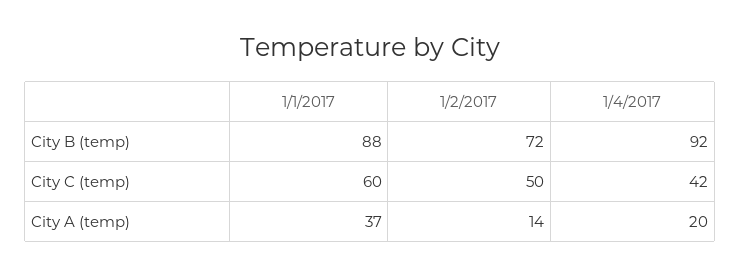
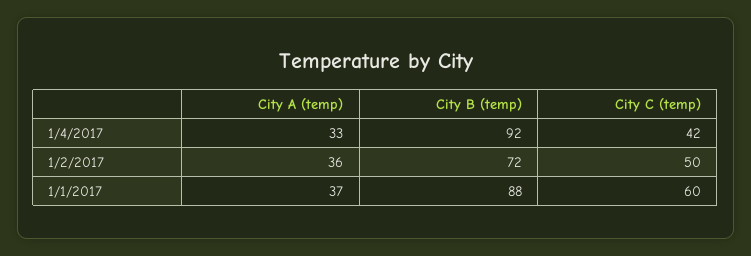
  {
    "1/1/2017": {
      "City B (temp)": 88,
      "City C (temp)": 60,
      "City A (temp)": 37
    },
    "1/2/2017": {
      "City B (temp)": 72,
      "City C (temp)": 50,
-     "City A (temp)": 14
+     "City A (temp)": 36
    },
    "1/4/2017": {
      "City B (temp)": 92,
      "City C (temp)": 42,
-     "City A (temp)": 20
+     "City A (temp)": 33
    }
  }

